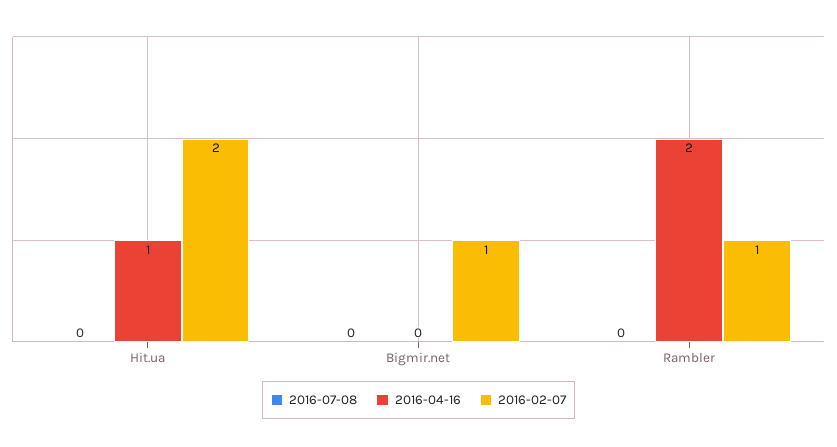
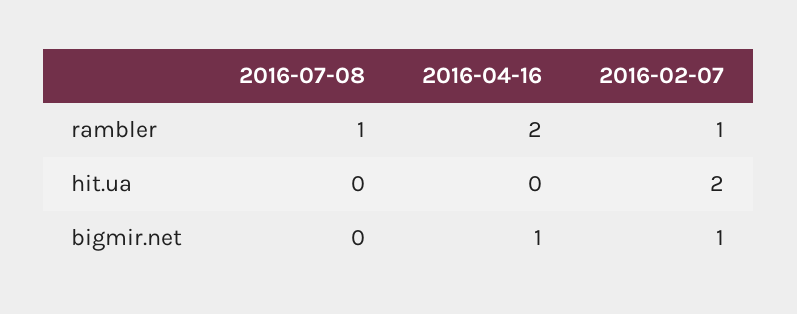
  {
    "2016-07-08": {
      "Hit.ua": 0,
      "Bigmir.net": 0,
-     "Rambler": 0
+     "Rambler": 1
    },
    "2016-04-16": {
-     "Hit.ua": 1,
+     "Hit.ua": 0,
-     "Bigmir.net": 0,
+     "Bigmir.net": 1,
      "Rambler": 2
    },
    "2016-02-07": {
      "Hit.ua": 2,
      "Bigmir.net": 1,
      "Rambler": 1
    }
  }

